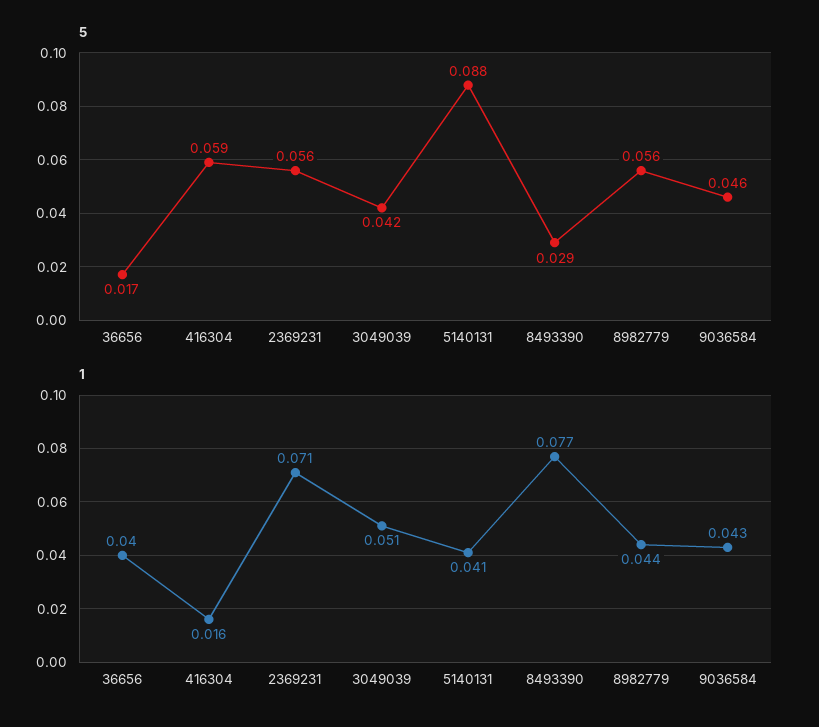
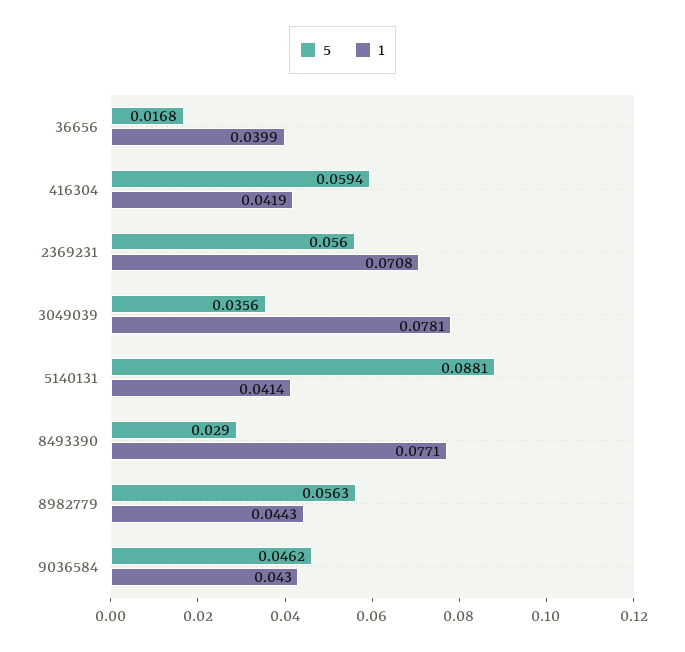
  {
    "5": {
      "36656": 0.0168,
      "416304": 0.0594,
      "2369231": 0.056,
-     "3049039": 0.042,
+     "3049039": 0.0356,
      "5140131": 0.0881,
      "8493390": 0.029,
      "8982779": 0.0563,
      "9036584": 0.0462
    },
    "1": {
      "36656": 0.0399,
-     "416304": 0.016,
+     "416304": 0.0419,
      "2369231": 0.0708,
-     "3049039": 0.051,
+     "3049039": 0.0781,
      "5140131": 0.0414,
      "8493390": 0.0771,
      "8982779": 0.0443,
      "9036584": 0.043
    }
  }

